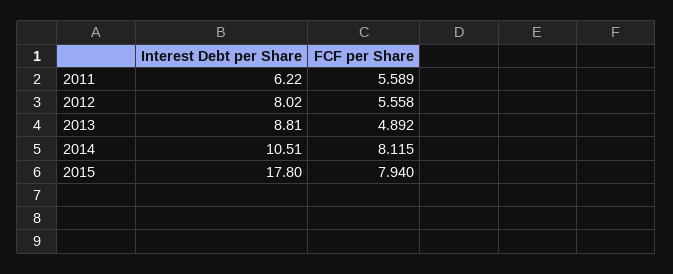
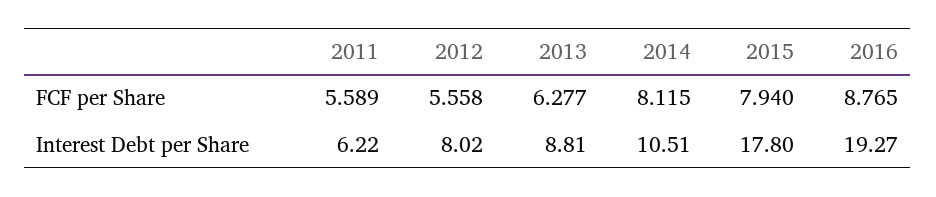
  {
    "Interest Debt per Share": {
      "2011": 6.22,
      "2012": 8.02,
      "2013": 8.81,
      "2014": 10.51,
-     "2015": 17.8
+     "2015": 17.8,
+     "2016": 19.27
    },
    "FCF per Share": {
      "2011": 5.589,
      "2012": 5.558,
-     "2013": 4.892,
+     "2013": 6.277,
      "2014": 8.115,
-     "2015": 7.94
+     "2015": 7.94,
+     "2016": 8.765
    }
  }

